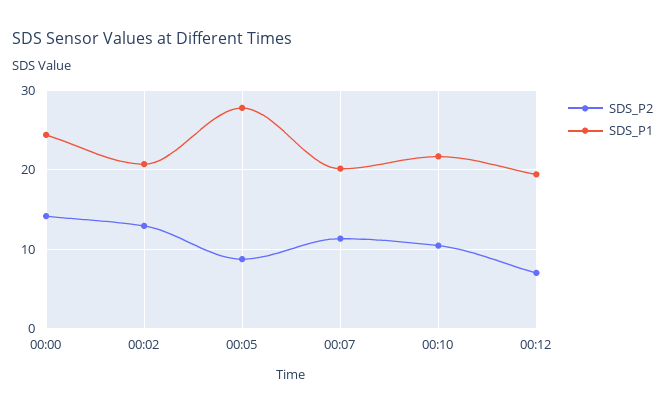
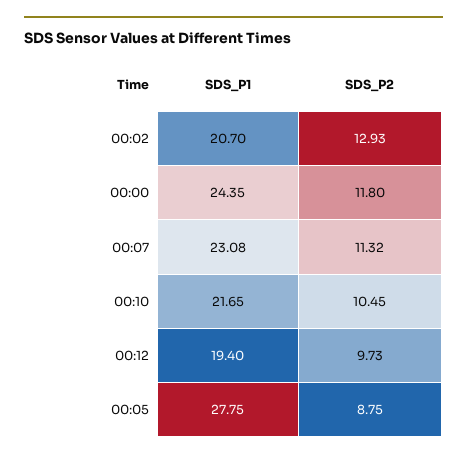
  {
    "SDS_P2": {
-     "00:00": 14,
+     "00:00": 11.8,
      "00:02": 12.93,
      "00:05": 8.75,
      "00:07": 11.32,
      "00:10": 10.45,
-     "00:12": 7
+     "00:12": 9.73
    },
    "SDS_P1": {
      "00:00": 24.35,
      "00:02": 20.7,
      "00:05": 27.75,
-     "00:07": 20,
+     "00:07": 23.08,
      "00:10": 21.65,
      "00:12": 19.4
    }
  }

